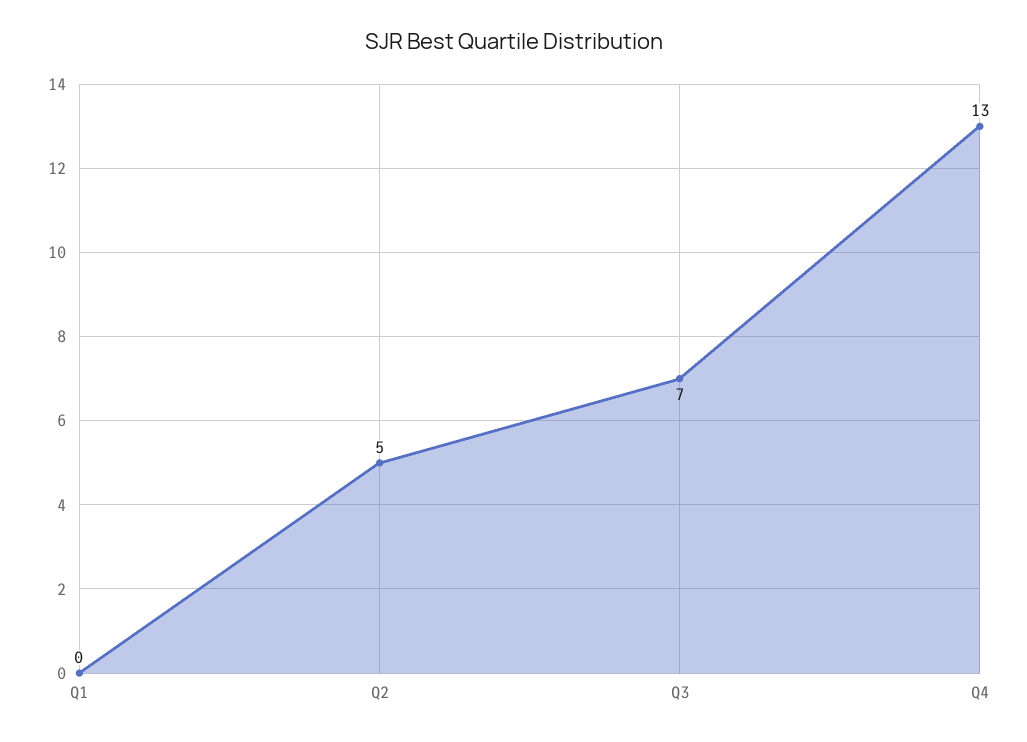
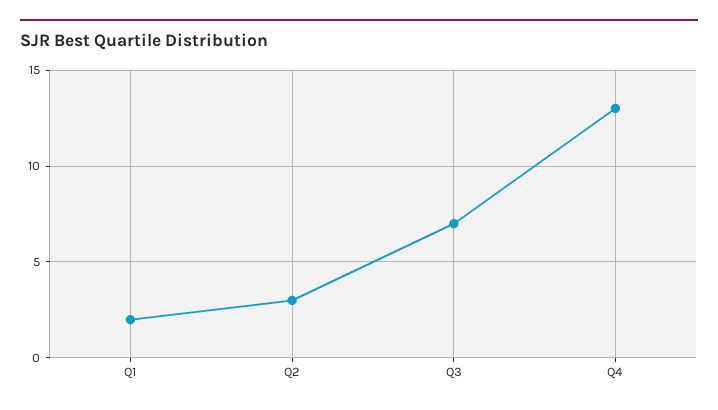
  {
-   "Q1": 0,
+   "Q1": 2,
-   "Q2": 5,
+   "Q2": 3,
    "Q3": 7,
    "Q4": 13
  }

